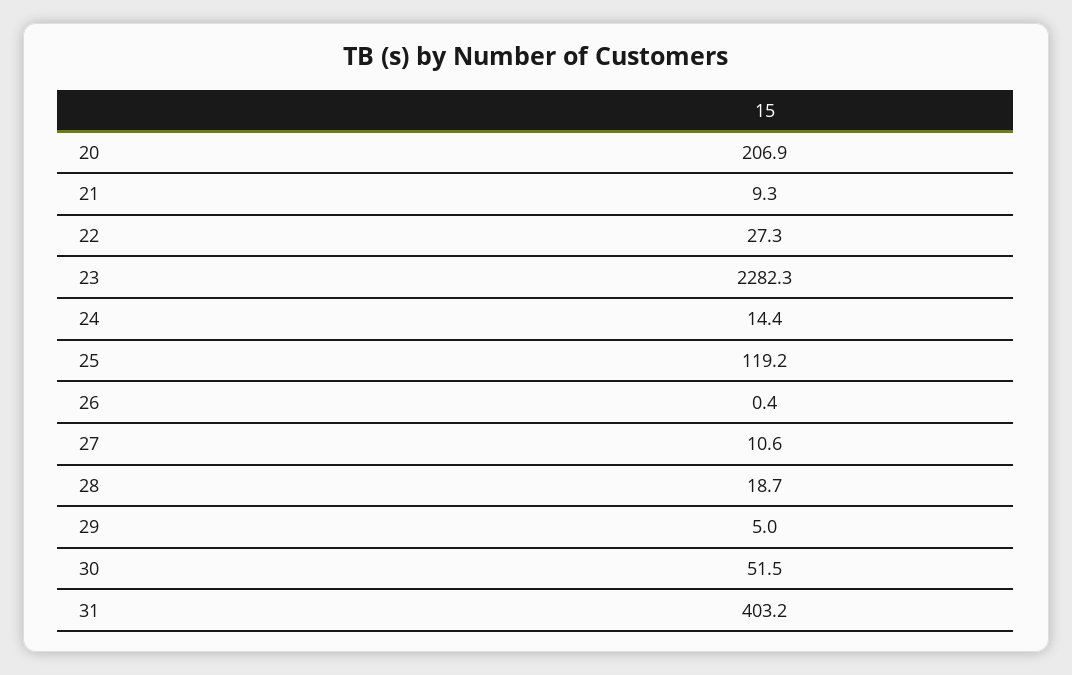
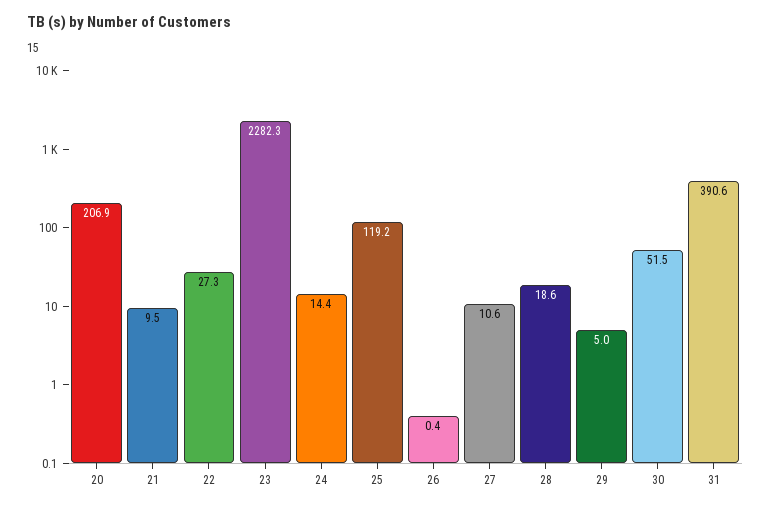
  {
    "20": 206.9,
-   "21": 9.3,
+   "21": 9.5,
    "22": 27.3,
    "23": 2282.3,
    "24": 14.4,
    "25": 119.2,
    "26": 0.4,
    "27": 10.6,
-   "28": 18.7,
+   "28": 18.6,
    "29": 5,
    "30": 51.5,
-   "31": 403.2
+   "31": 390.6
  }

